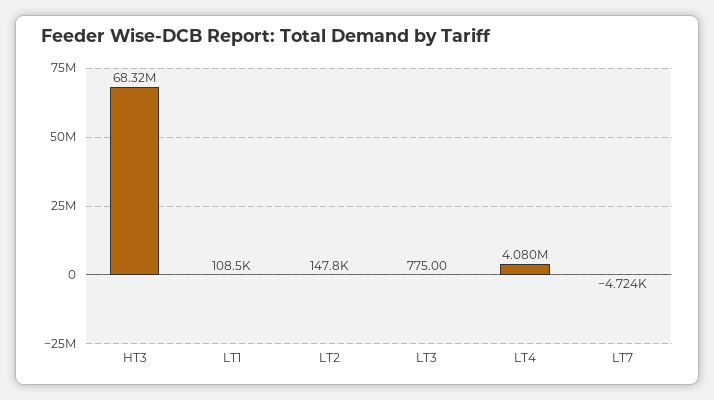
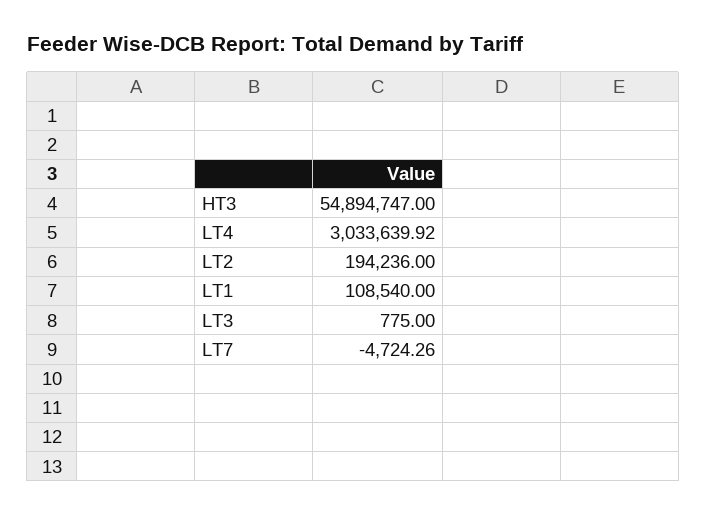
  {
-   "HT3": 68320000,
+   "HT3": 54894747,
    "LT1": 108540,
-   "LT2": 147800,
+   "LT2": 194236,
    "LT3": 775,
-   "LT4": 4080000,
+   "LT4": 3033639.92,
    "LT7": -4724.26
  }

